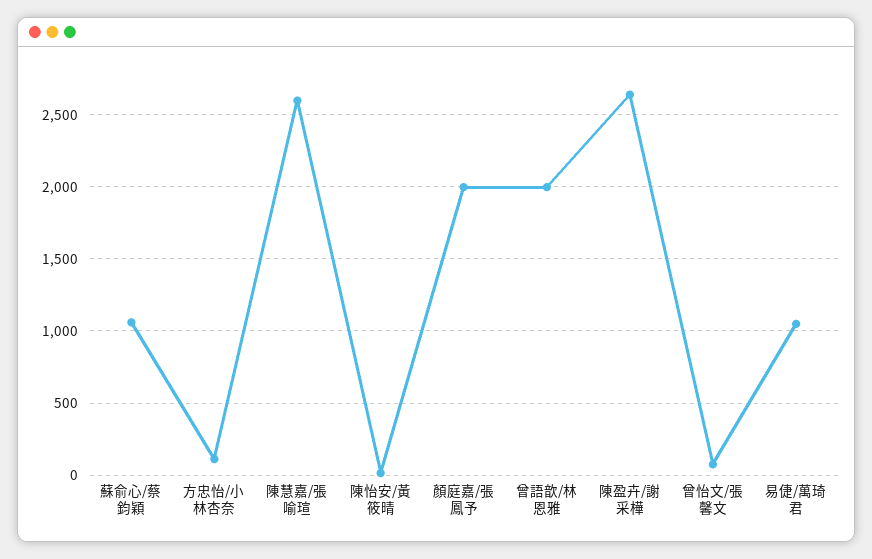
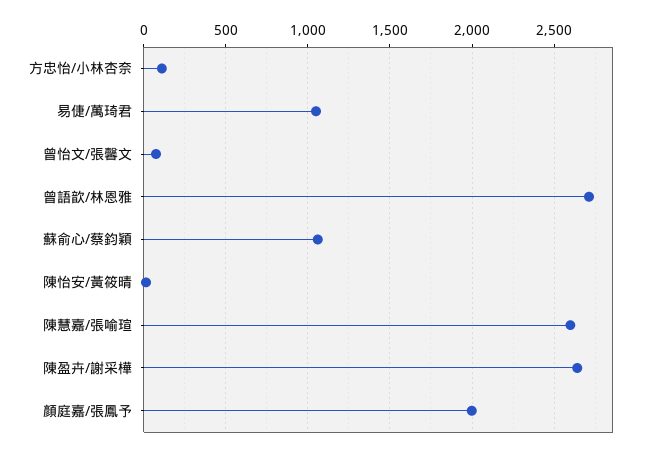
  {
    "蘇俞心/蔡鈞穎": 1050,
    "方忠怡/小林杏奈": 100,
    "陳慧嘉/張喻瑄": 2600,
    "陳怡安/黃筱晴": 0,
    "顏庭嘉/張鳳予": 2000,
-   "曾語歆/林恩雅": 2000,
+   "曾語歆/林恩雅": 2700,
    "陳盈卉/謝采樺": 2650,
    "曾怡文/張馨文": 100,
    "易倢/萬琦君": 1050
  }

